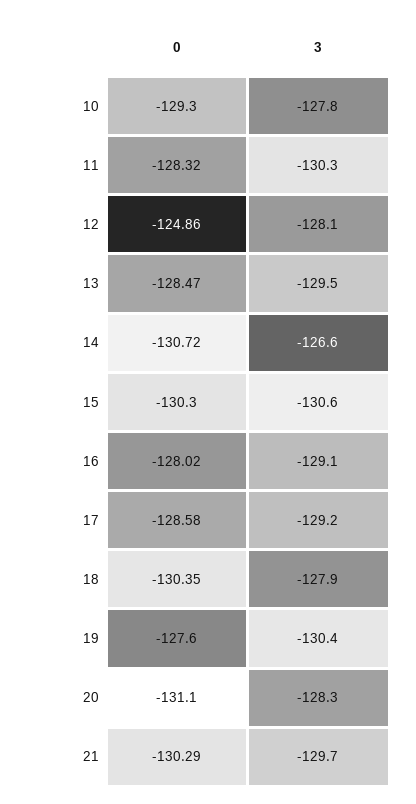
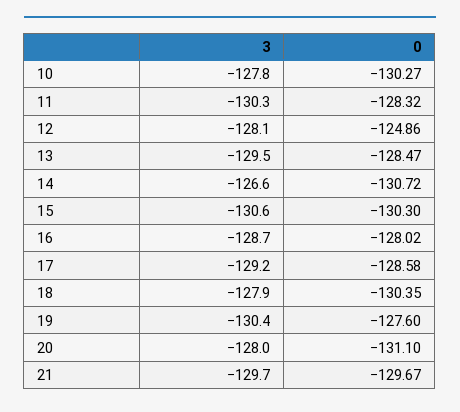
  {
    "0": {
-     "10": -129.3,
+     "10": -130.27,
      "11": -128.32,
      "12": -124.86,
      "13": -128.47,
      "14": -130.72,
      "15": -130.3,
      "16": -128.02,
      "17": -128.58,
      "18": -130.35,
      "19": -127.6,
      "20": -131.1,
-     "21": -130.29
+     "21": -129.67
    },
    "3": {
      "10": -127.8,
      "11": -130.3,
      "12": -128.1,
      "13": -129.5,
      "14": -126.6,
      "15": -130.6,
-     "16": -129.1,
+     "16": -128.7,
      "17": -129.2,
      "18": -127.9,
      "19": -130.4,
-     "20": -128.3,
+     "20": -128,
      "21": -129.7
    }
  }

